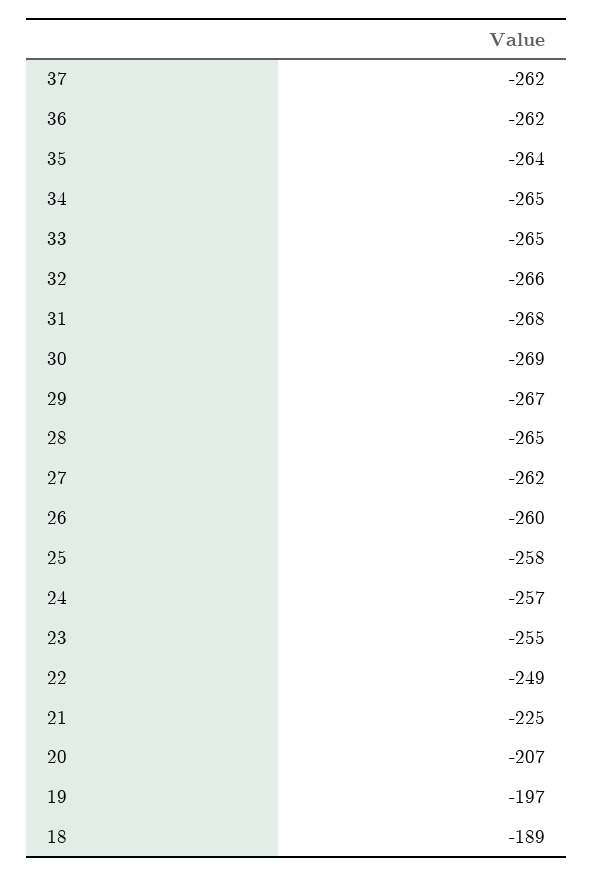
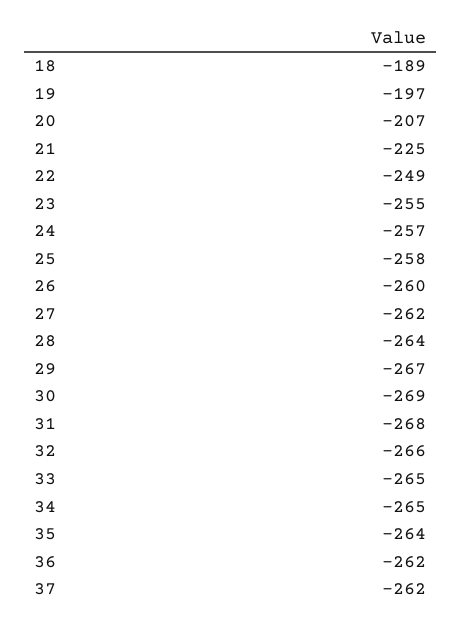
  {
    "37": -262,
    "36": -262,
    "35": -264,
    "34": -265,
    "33": -265,
    "32": -266,
    "31": -268,
    "30": -269,
    "29": -267,
-   "28": -265,
+   "28": -264,
    "27": -262,
    "26": -260,
    "25": -258,
    "24": -257,
    "23": -255,
    "22": -249,
    "21": -225,
    "20": -207,
    "19": -197,
    "18": -189
  }

